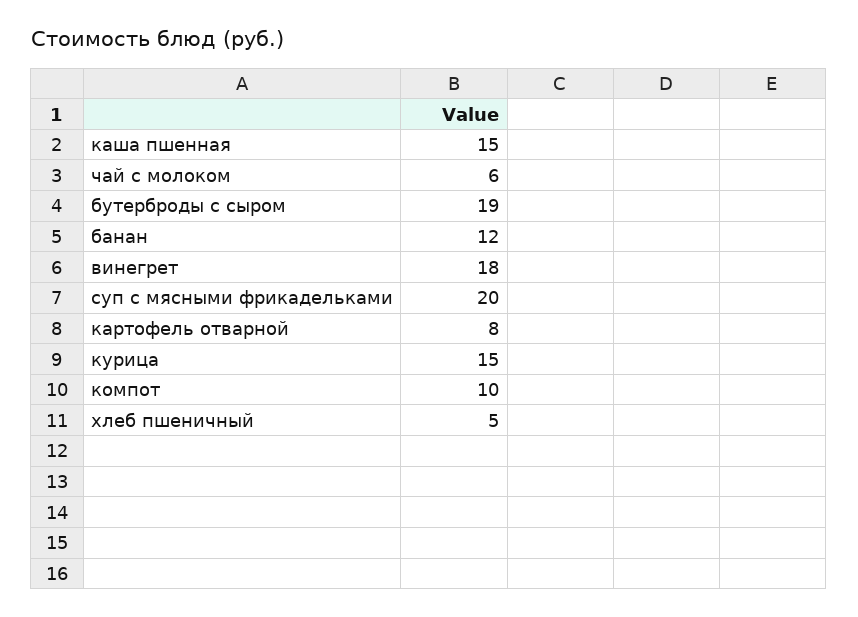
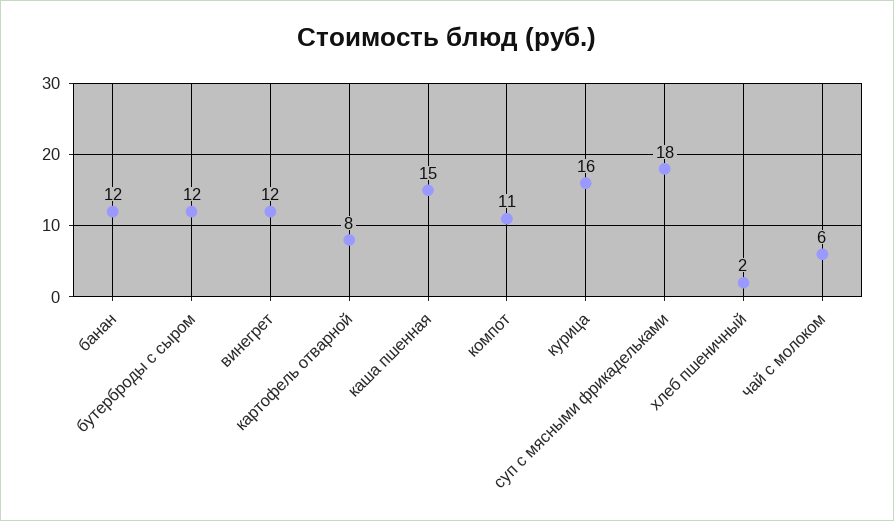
  {
    "каша пшенная": 15,
    "чай с молоком": 6,
-   "бутерброды с сыром": 19,
+   "бутерброды с сыром": 12,
    "банан": 12,
-   "винегрет": 18,
+   "винегрет": 12,
-   "суп с мясными фрикадельками": 20,
+   "суп с мясными фрикадельками": 18,
    "картофель отварной": 8,
-   "курица": 15,
+   "курица": 16,
-   "компот": 10,
+   "компот": 11,
-   "хлеб пшеничный": 5
+   "хлеб пшеничный": 2
  }

